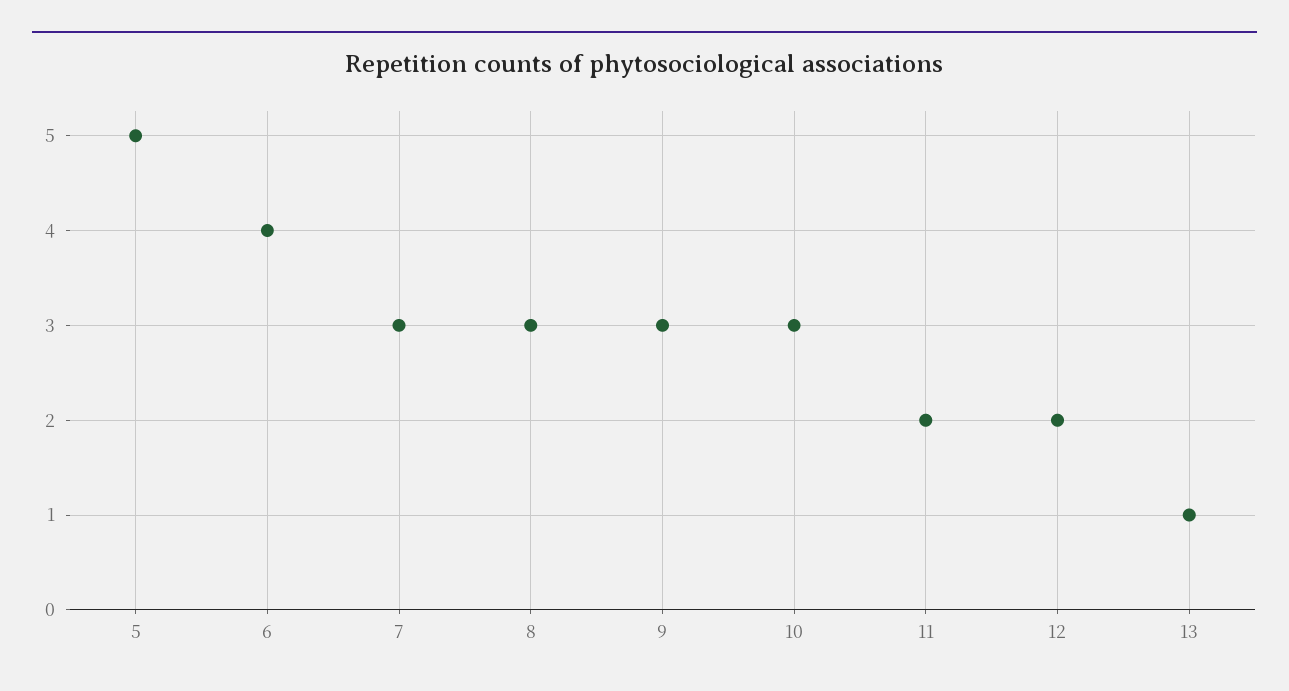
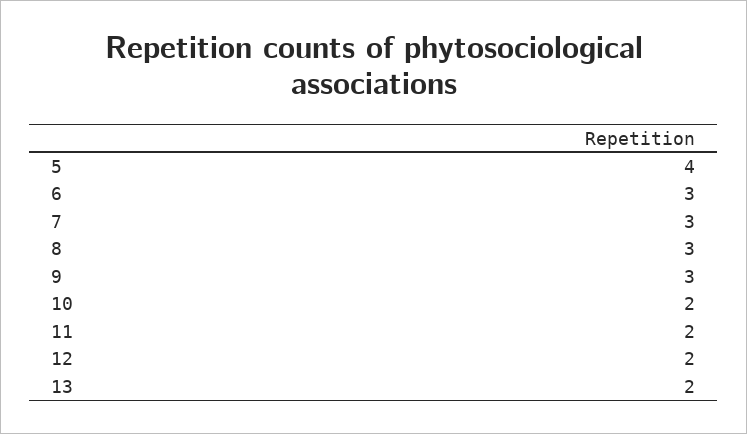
  {
-   "5": 5,
+   "5": 4,
-   "6": 4,
+   "6": 3,
    "7": 3,
    "8": 3,
    "9": 3,
-   "10": 3,
+   "10": 2,
    "11": 2,
    "12": 2,
-   "13": 1
+   "13": 2
  }

